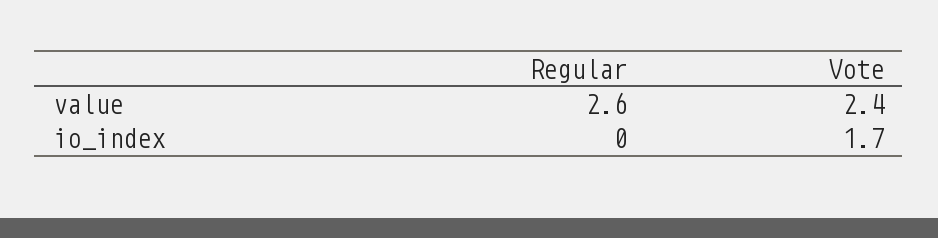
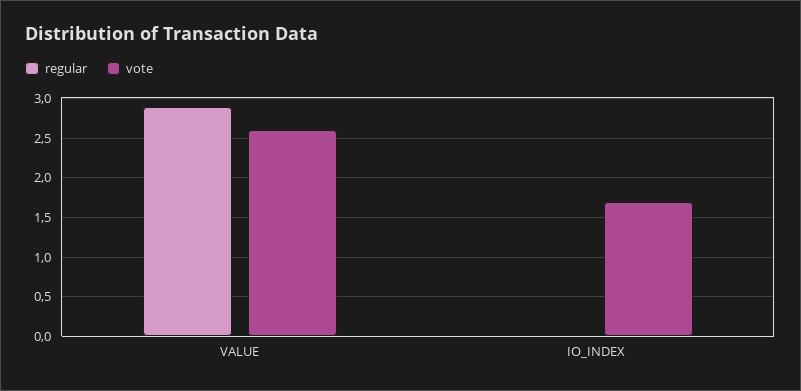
  {
    "Regular": {
-     "value": 2.6,
+     "value": 2.9,
      "io_index": 0
    },
    "Vote": {
-     "value": 2.4,
+     "value": 2.6,
      "io_index": 1.7
    }
  }

